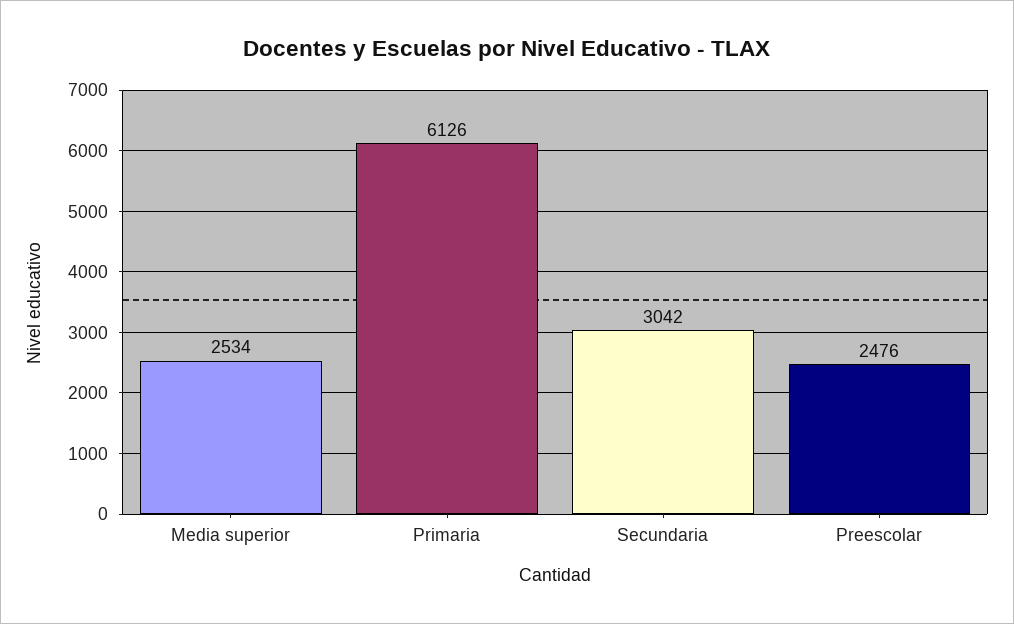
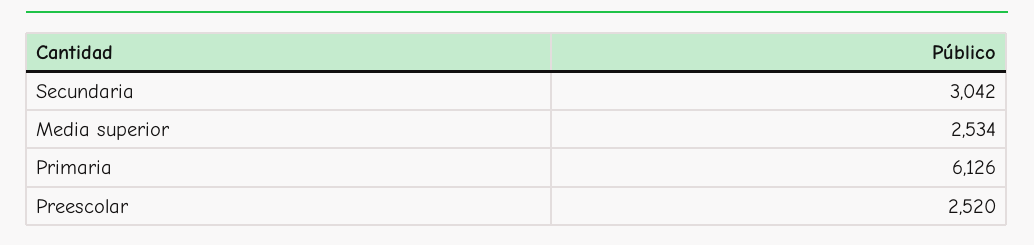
  {
    "Media superior": 2534,
    "Primaria": 6126,
    "Secundaria": 3042,
-   "Preescolar": 2476
+   "Preescolar": 2520
  }

